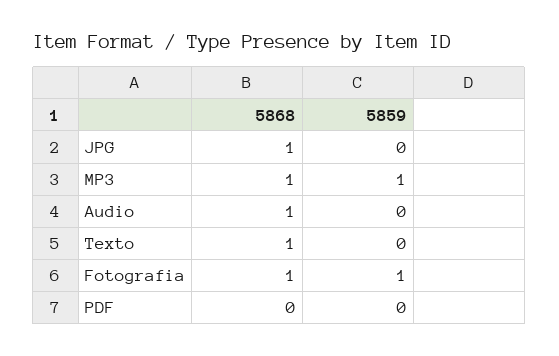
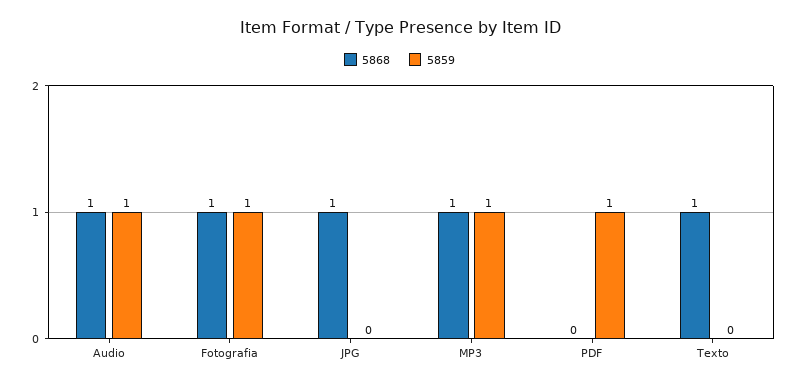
  {
    "5868": {
      "JPG": 1,
      "MP3": 1,
      "Audio": 1,
      "Texto": 1,
      "Fotografia": 1,
      "PDF": 0
    },
    "5859": {
      "JPG": 0,
      "MP3": 1,
-     "Audio": 0,
+     "Audio": 1,
      "Texto": 0,
      "Fotografia": 1,
-     "PDF": 0
+     "PDF": 1
    }
  }

